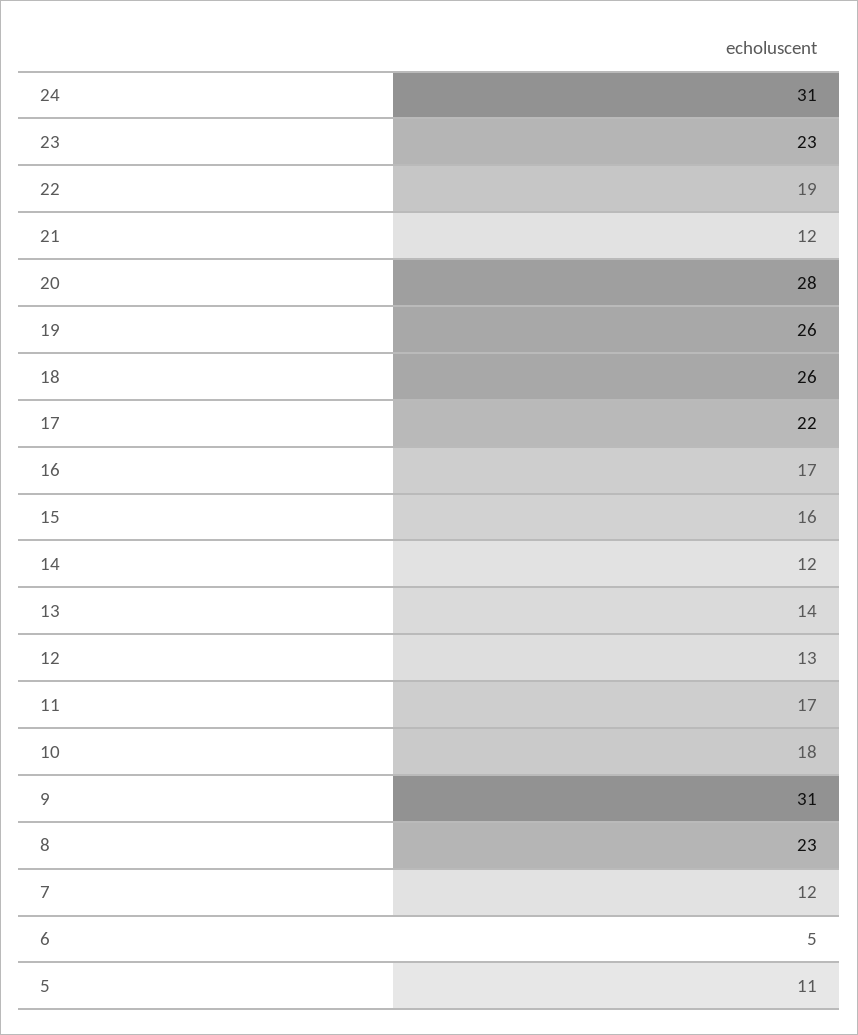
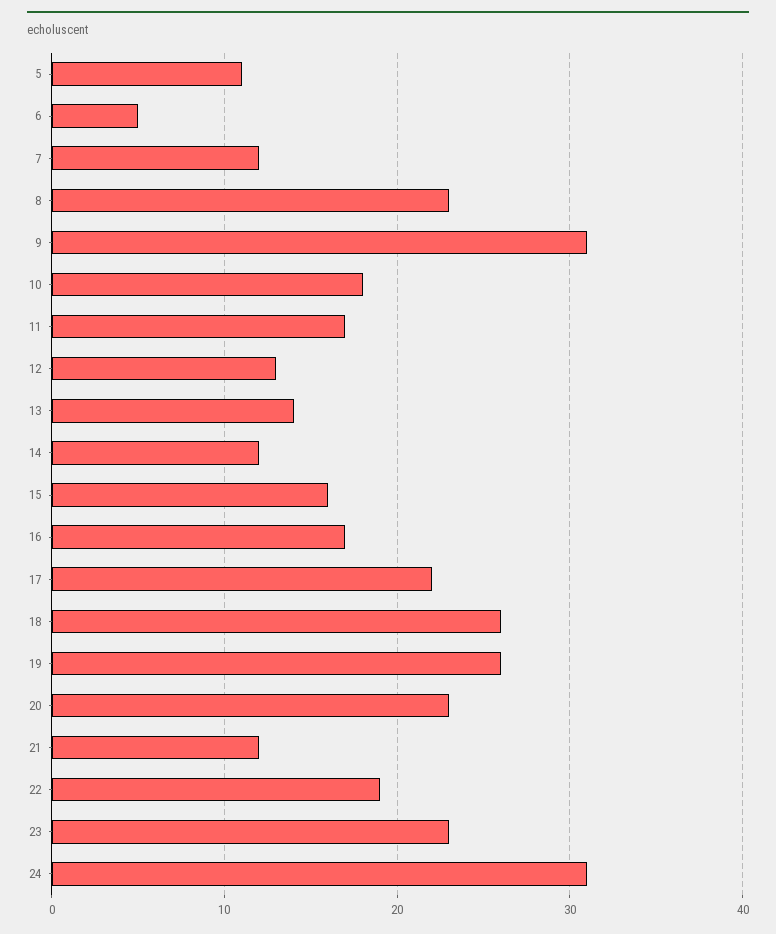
  {
    "24": 31,
    "23": 23,
    "22": 19,
    "21": 12,
-   "20": 28,
+   "20": 23,
    "19": 26,
    "18": 26,
    "17": 22,
    "16": 17,
    "15": 16,
    "14": 12,
    "13": 14,
    "12": 13,
    "11": 17,
    "10": 18,
    "9": 31,
    "8": 23,
    "7": 12,
    "6": 5,
    "5": 11
  }

